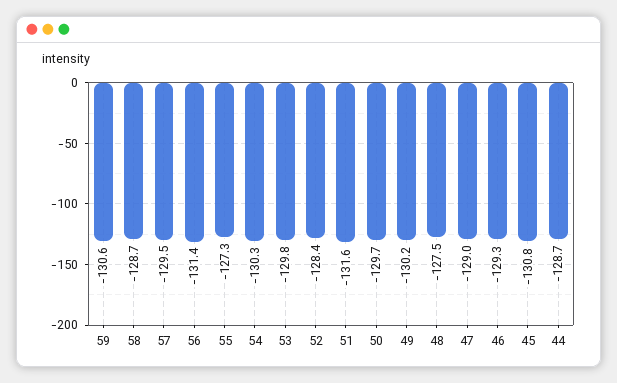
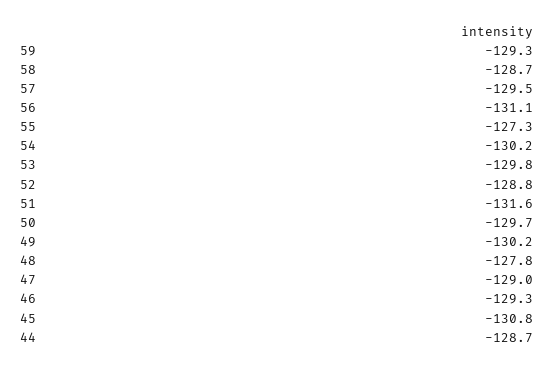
  {
-   "59": -130.6,
+   "59": -129.3,
    "58": -128.7,
    "57": -129.5,
-   "56": -131.4,
+   "56": -131.1,
    "55": -127.3,
-   "54": -130.3,
+   "54": -130.2,
    "53": -129.8,
-   "52": -128.4,
+   "52": -128.8,
    "51": -131.6,
    "50": -129.7,
    "49": -130.2,
-   "48": -127.5,
+   "48": -127.8,
    "47": -129,
    "46": -129.3,
    "45": -130.8,
    "44": -128.7
  }

